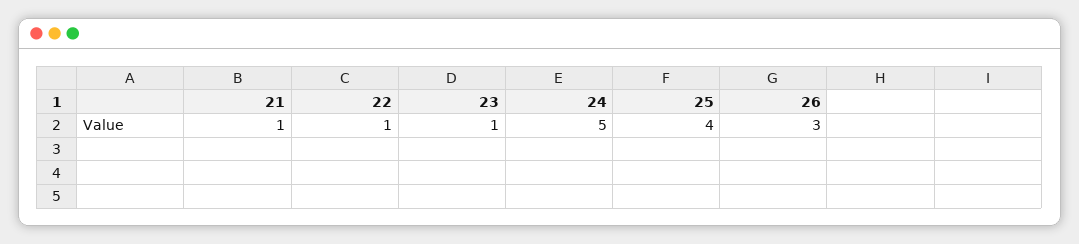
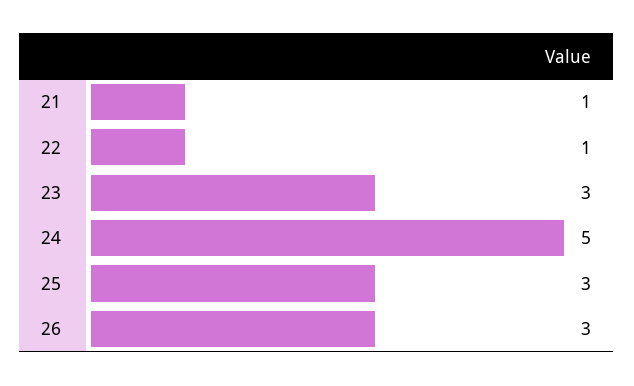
  {
    "21": 1,
    "22": 1,
-   "23": 1,
+   "23": 3,
    "24": 5,
-   "25": 4,
+   "25": 3,
    "26": 3
  }

